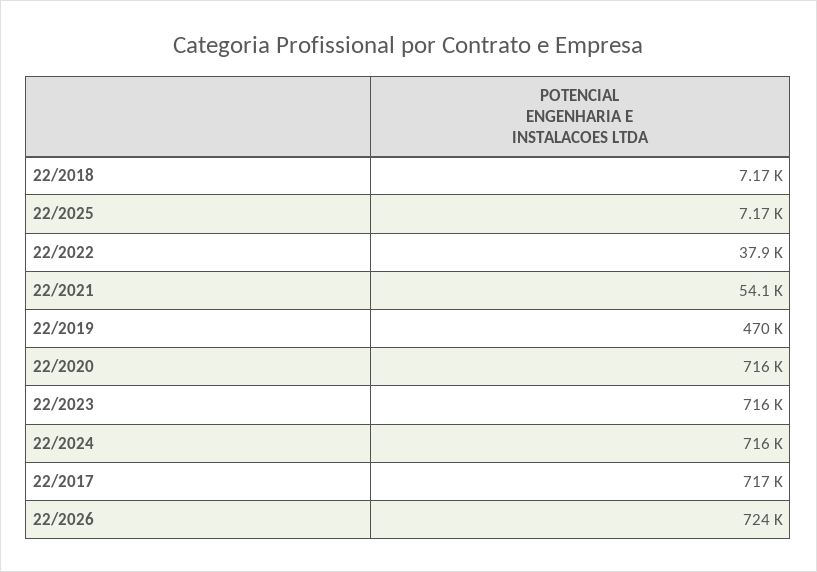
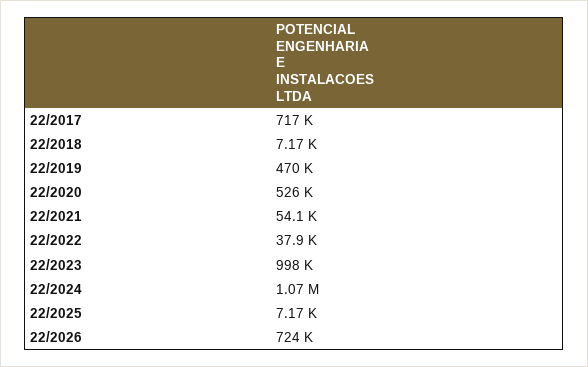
  {
    "22/2018": 7170,
    "22/2025": 7170,
    "22/2022": 37900,
    "22/2021": 54100,
    "22/2019": 470000,
-   "22/2020": 716000,
+   "22/2020": 526000,
-   "22/2023": 716000,
+   "22/2023": 998000,
-   "22/2024": 716000,
+   "22/2024": 1070000,
    "22/2017": 717000,
    "22/2026": 724000
  }

